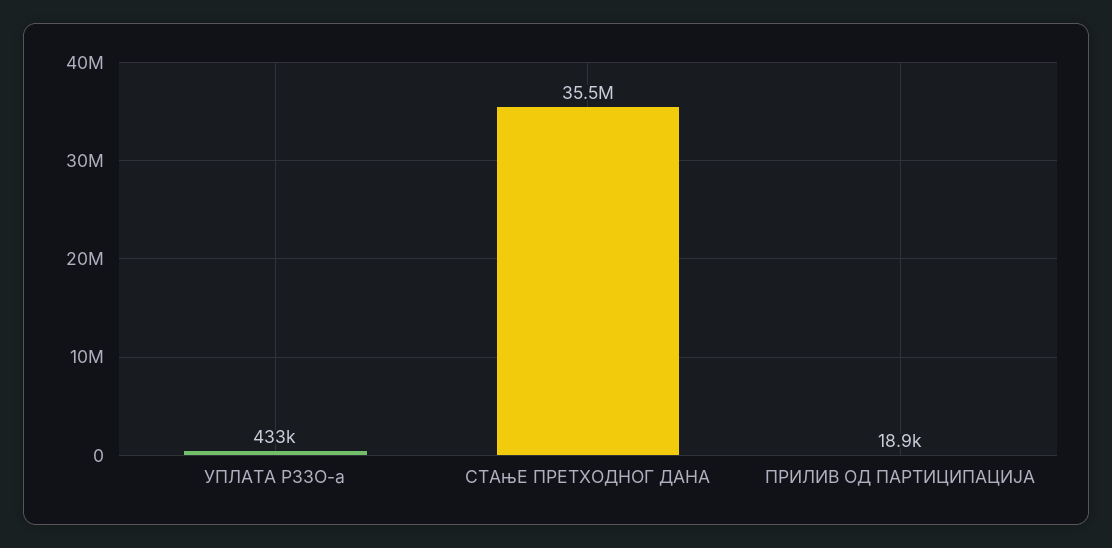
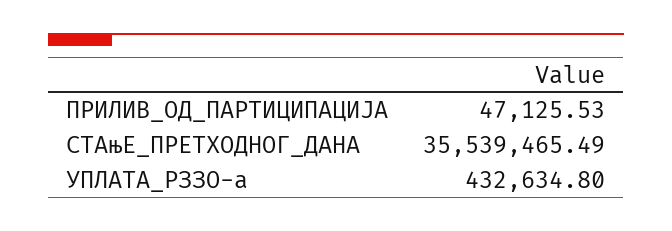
  {
    "УПЛАТА РЗЗО-а": 432634.8,
    "СТАњЕ ПРЕТХОДНОГ ДАНА": 35539465.49,
-   "ПРИЛИВ ОД ПАРТИЦИПАЦИЈА": 18900
+   "ПРИЛИВ ОД ПАРТИЦИПАЦИЈА": 47125.53
  }

